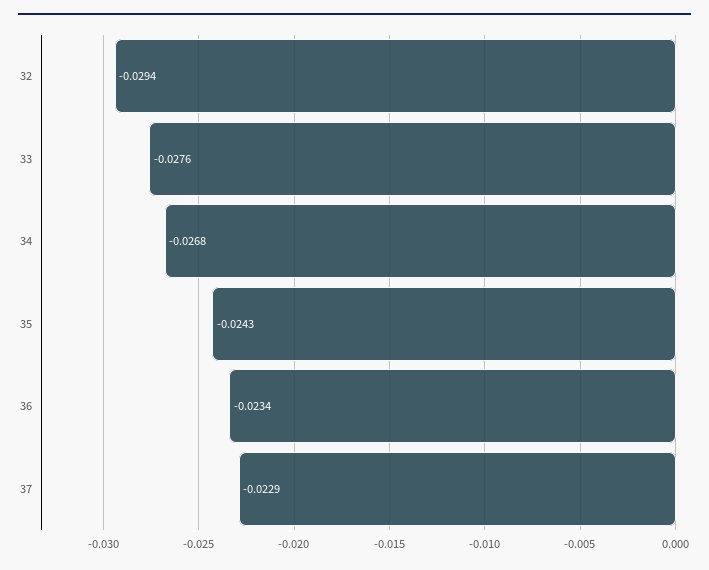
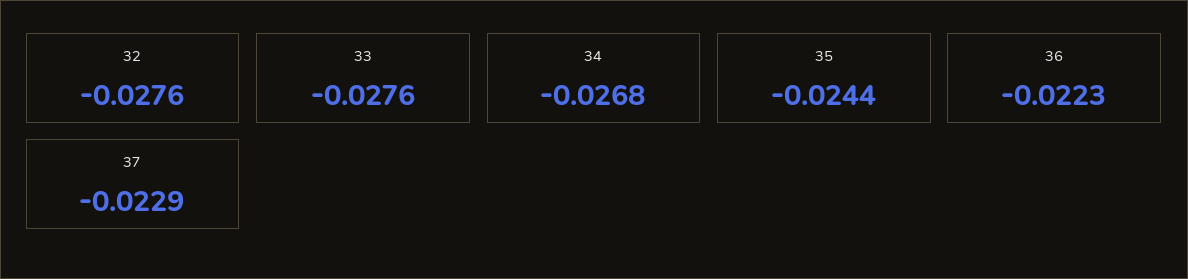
  {
-   "32": -0.0294,
+   "32": -0.0276,
    "33": -0.0276,
    "34": -0.0268,
-   "35": -0.0243,
+   "35": -0.0244,
-   "36": -0.0234,
+   "36": -0.0223,
    "37": -0.0229
  }

